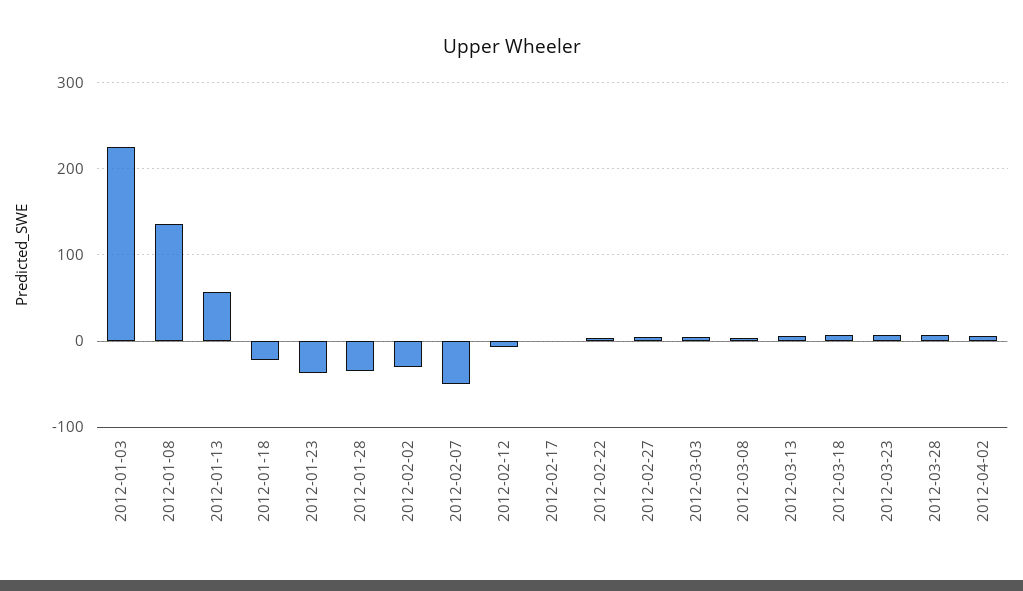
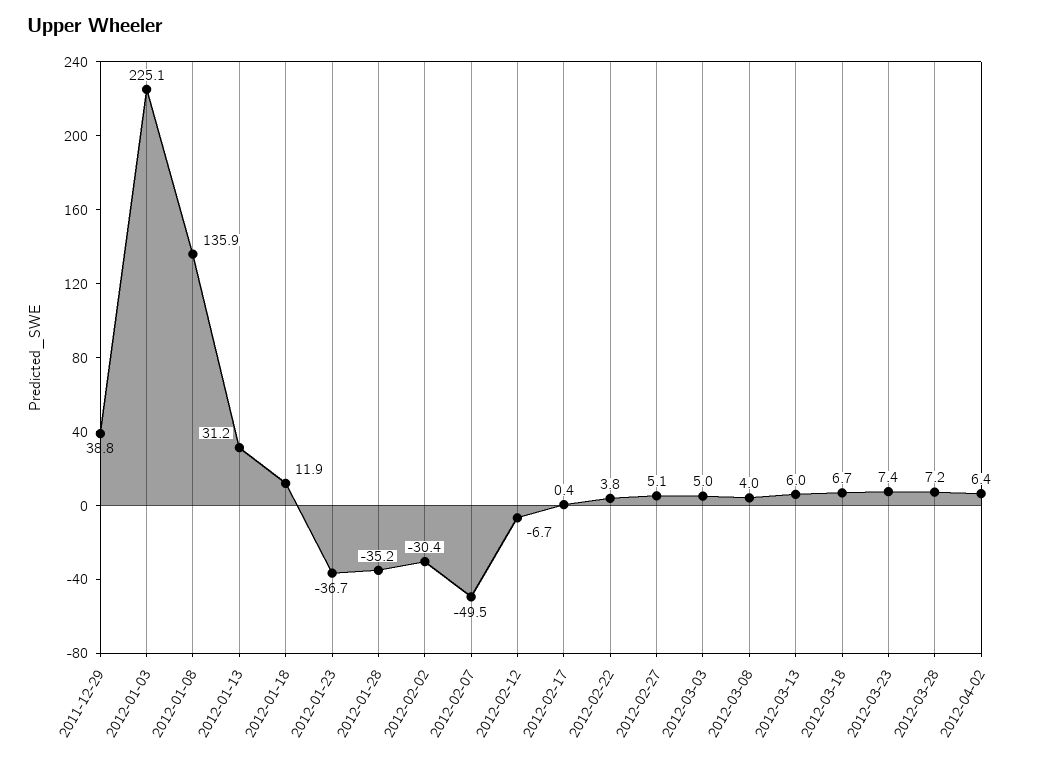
  {
    "2012-01-03": 225.1,
    "2012-01-08": 135.9,
-   "2012-01-13": 60,
+   "2012-01-13": 31.2,
-   "2012-01-18": -20,
+   "2012-01-18": 11.9,
    "2012-01-23": -36.7,
    "2012-01-28": -35.2,
    "2012-02-02": -30.4,
    "2012-02-07": -49.5,
    "2012-02-12": -6.7,
    "2012-02-17": 0.4,
    "2012-02-22": 3.8,
    "2012-02-27": 5.1,
    "2012-03-03": 5,
    "2012-03-08": 4,
    "2012-03-13": 6,
    "2012-03-18": 6.7,
    "2012-03-23": 7.4,
    "2012-03-28": 7.2,
-   "2012-04-02": 6.4
+   "2012-04-02": 6.4,
+   "2011-12-29": 38.8
  }

